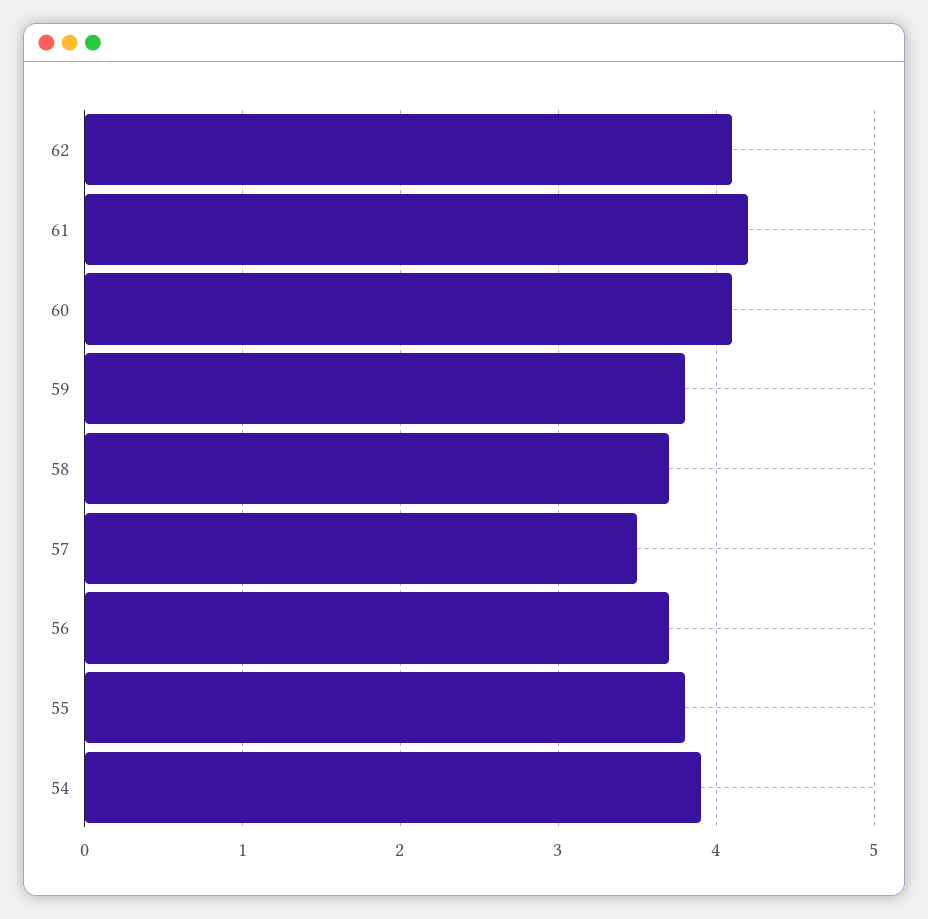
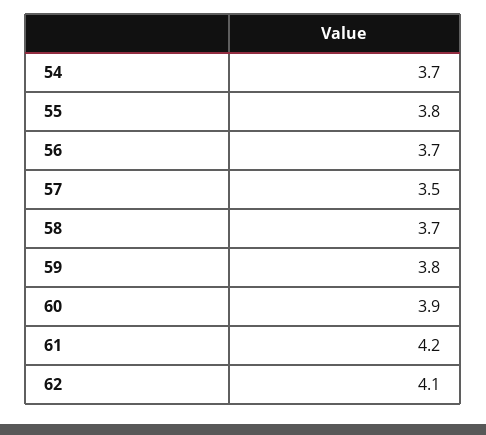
  {
    "62": 4.1,
    "61": 4.2,
-   "60": 4.1,
+   "60": 3.9,
    "59": 3.8,
    "58": 3.7,
    "57": 3.5,
    "56": 3.7,
    "55": 3.8,
-   "54": 3.9
+   "54": 3.7
  }

